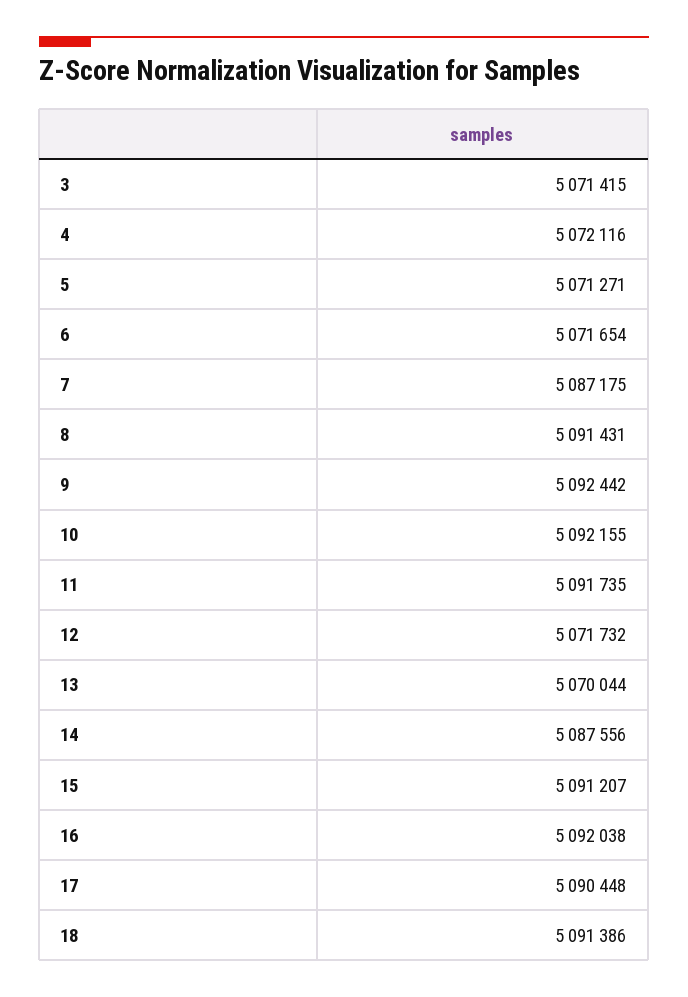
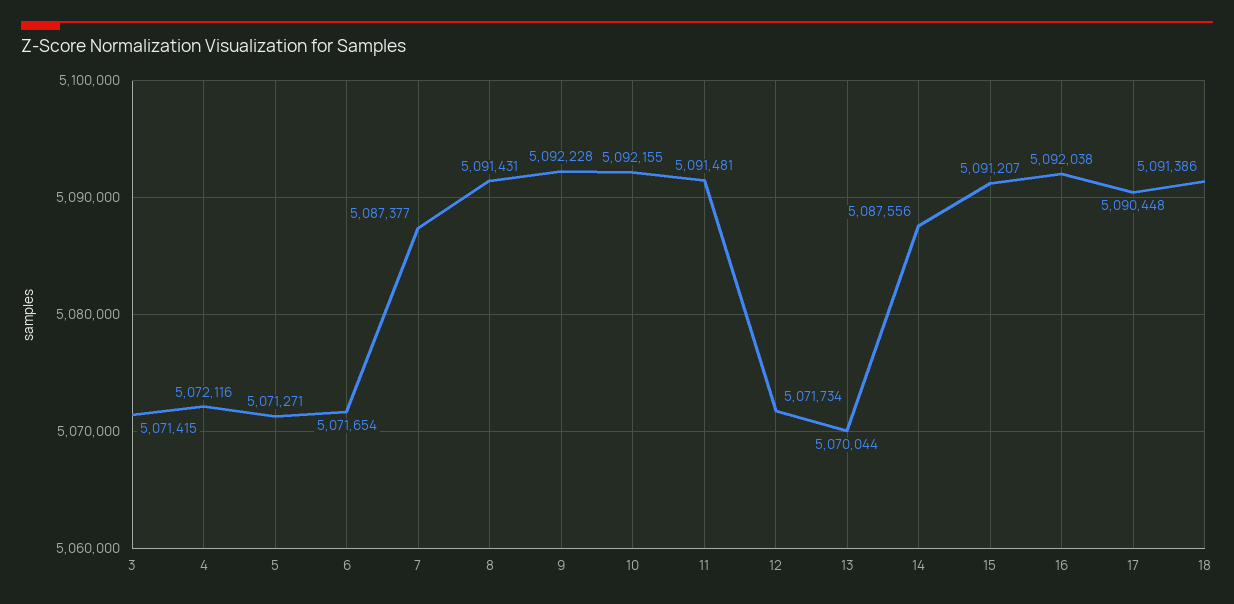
  {
    "3": 5071415,
    "4": 5072116,
    "5": 5071271,
    "6": 5071654,
-   "7": 5087175,
+   "7": 5087377,
    "8": 5091431,
-   "9": 5092442,
+   "9": 5092228,
    "10": 5092155,
-   "11": 5091735,
+   "11": 5091481,
-   "12": 5071732,
+   "12": 5071734,
    "13": 5070044,
    "14": 5087556,
    "15": 5091207,
    "16": 5092038,
    "17": 5090448,
    "18": 5091386
  }

